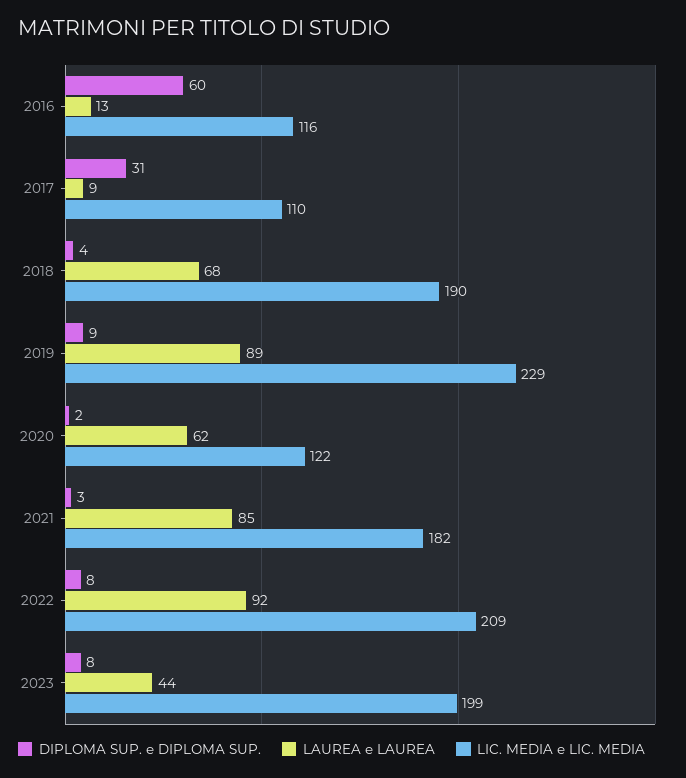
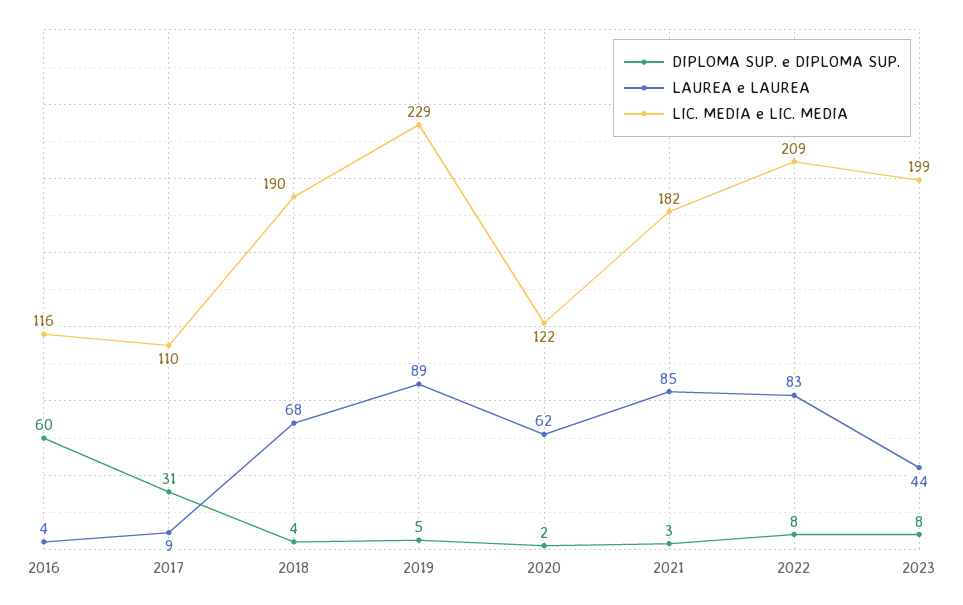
  {
    "DIPLOMA SUP. e DIPLOMA SUP.": {
      "2016": 60,
      "2017": 31,
      "2018": 4,
-     "2019": 9,
+     "2019": 5,
      "2020": 2,
      "2021": 3,
      "2022": 8,
      "2023": 8
    },
    "LAUREA e LAUREA": {
-     "2016": 13,
+     "2016": 4,
      "2017": 9,
      "2018": 68,
      "2019": 89,
      "2020": 62,
      "2021": 85,
-     "2022": 92,
+     "2022": 83,
      "2023": 44
    },
    "LIC. MEDIA e LIC. MEDIA": {
      "2016": 116,
      "2017": 110,
      "2018": 190,
      "2019": 229,
      "2020": 122,
      "2021": 182,
      "2022": 209,
      "2023": 199
    }
  }

